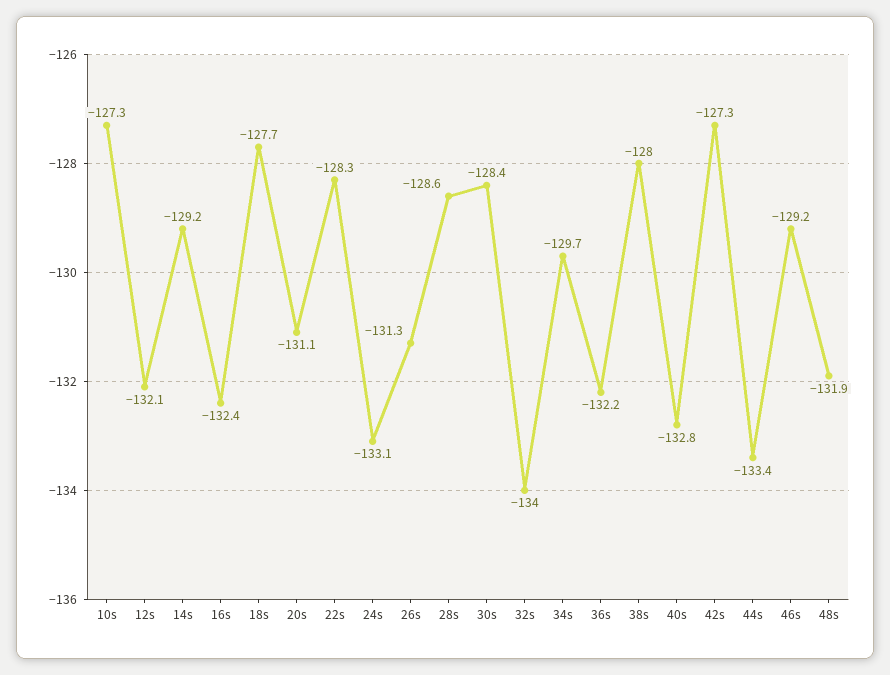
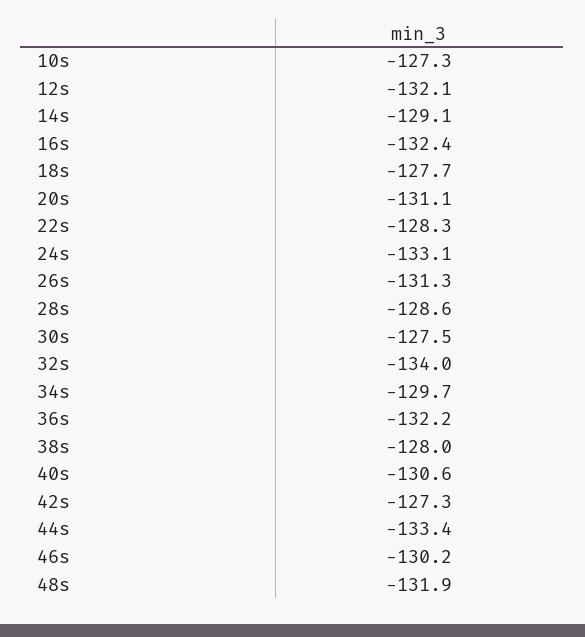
  {
    "10s": -127.3,
    "12s": -132.1,
-   "14s": -129.2,
+   "14s": -129.1,
    "16s": -132.4,
    "18s": -127.7,
    "20s": -131.1,
    "22s": -128.3,
    "24s": -133.1,
    "26s": -131.3,
    "28s": -128.6,
-   "30s": -128.4,
+   "30s": -127.5,
    "32s": -134,
    "34s": -129.7,
    "36s": -132.2,
    "38s": -128,
-   "40s": -132.8,
+   "40s": -130.6,
    "42s": -127.3,
    "44s": -133.4,
-   "46s": -129.2,
+   "46s": -130.2,
    "48s": -131.9
  }

